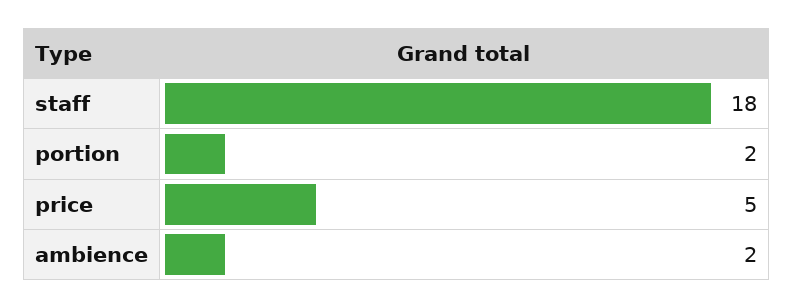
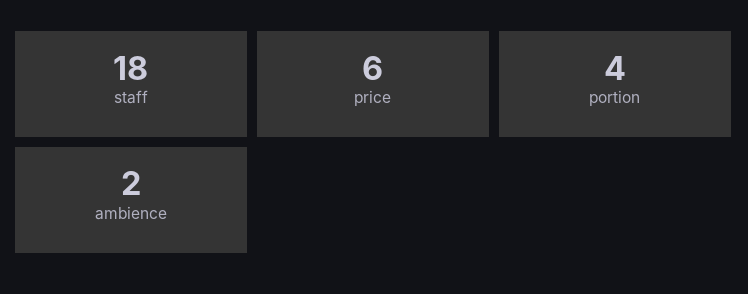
  {
    "staff": 18,
-   "portion": 2,
+   "portion": 4,
-   "price": 5,
+   "price": 6,
    "ambience": 2
  }

